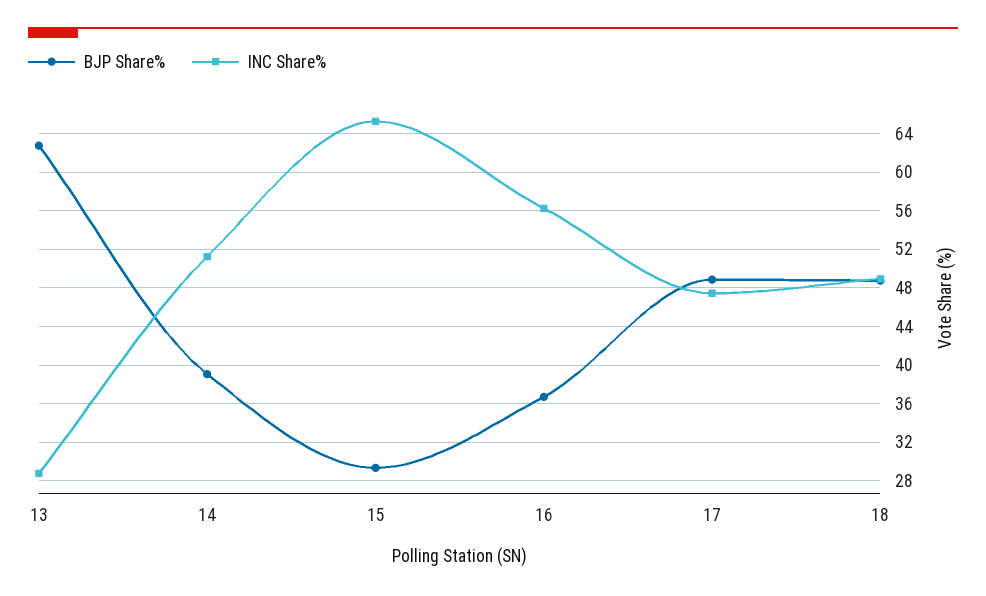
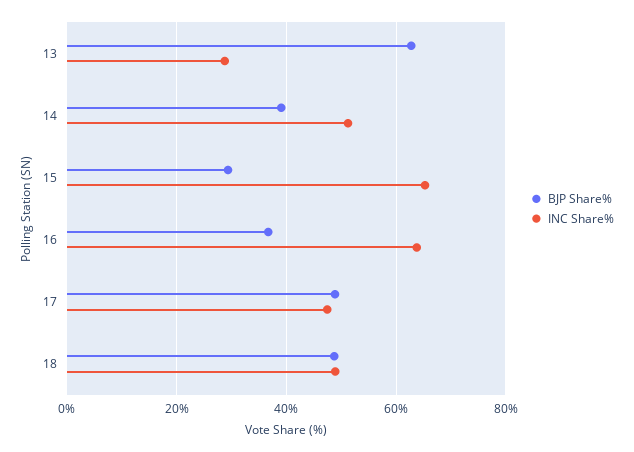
  {
    "BJP Share%": {
      "13": 63,
      "14": 39,
      "15": 29,
      "16": 37,
      "17": 49,
      "18": 49
    },
    "INC Share%": {
      "13": 29,
      "14": 51,
      "15": 65,
-     "16": 56,
+     "16": 64,
      "17": 47,
      "18": 49
    }
  }

